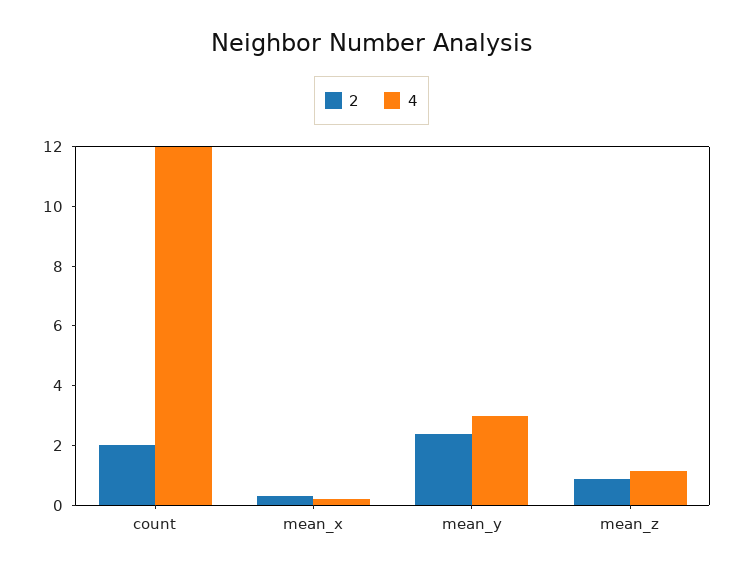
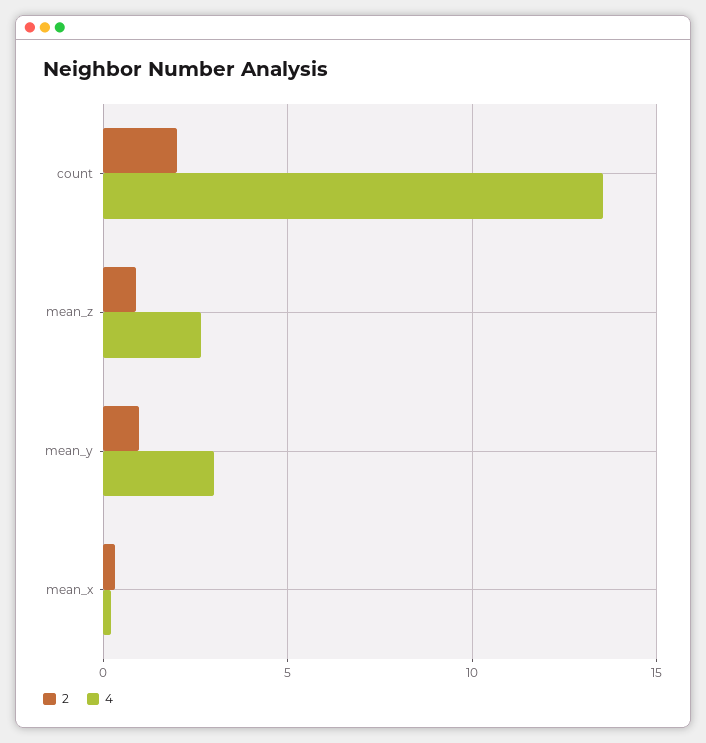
  {
    "2": {
      "count": 2,
      "mean_x": 0.5,
-     "mean_y": 2.5,
+     "mean_y": 1,
      "mean_z": 1
    },
    "4": {
-     "count": 12,
+     "count": 13.5,
      "mean_x": 0,
      "mean_y": 3,
-     "mean_z": 1
+     "mean_z": 2.5
    }
  }

